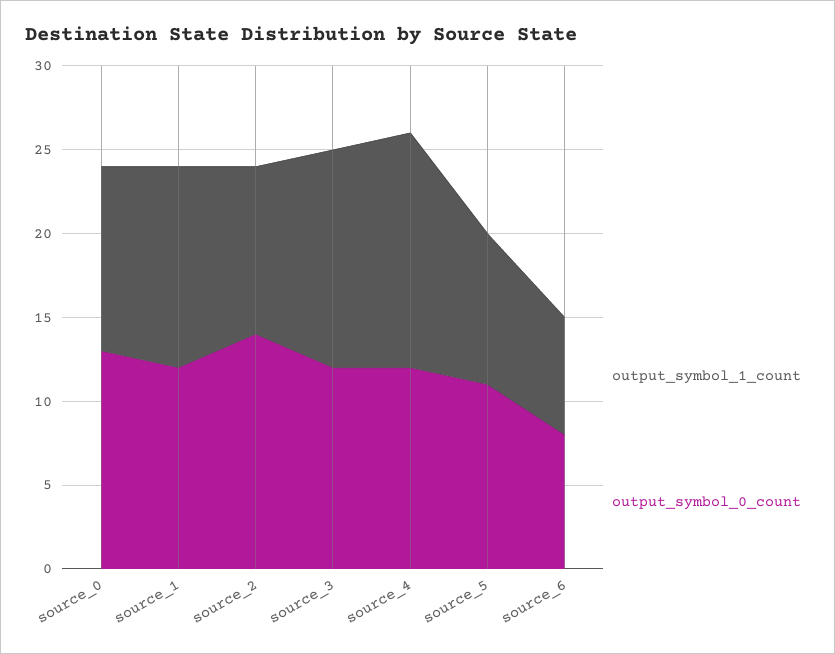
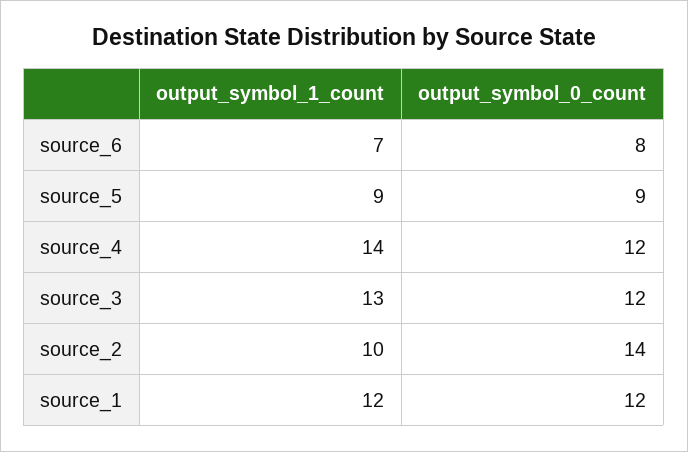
  {
    "output_symbol_1_count": {
-     "source_0": 11,
      "source_1": 12,
      "source_2": 10,
      "source_3": 13,
      "source_4": 14,
      "source_5": 9,
      "source_6": 7
    },
    "output_symbol_0_count": {
-     "source_0": 13,
      "source_1": 12,
      "source_2": 14,
      "source_3": 12,
      "source_4": 12,
-     "source_5": 11,
+     "source_5": 9,
      "source_6": 8
    }
  }

